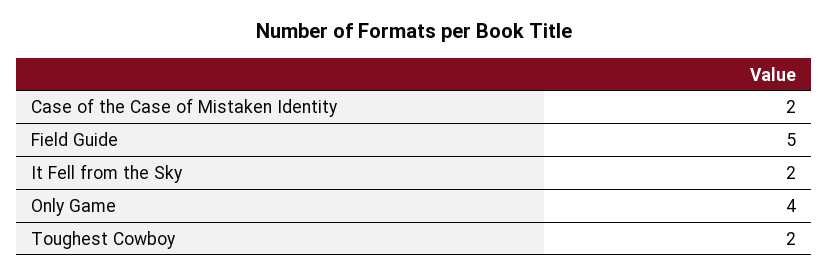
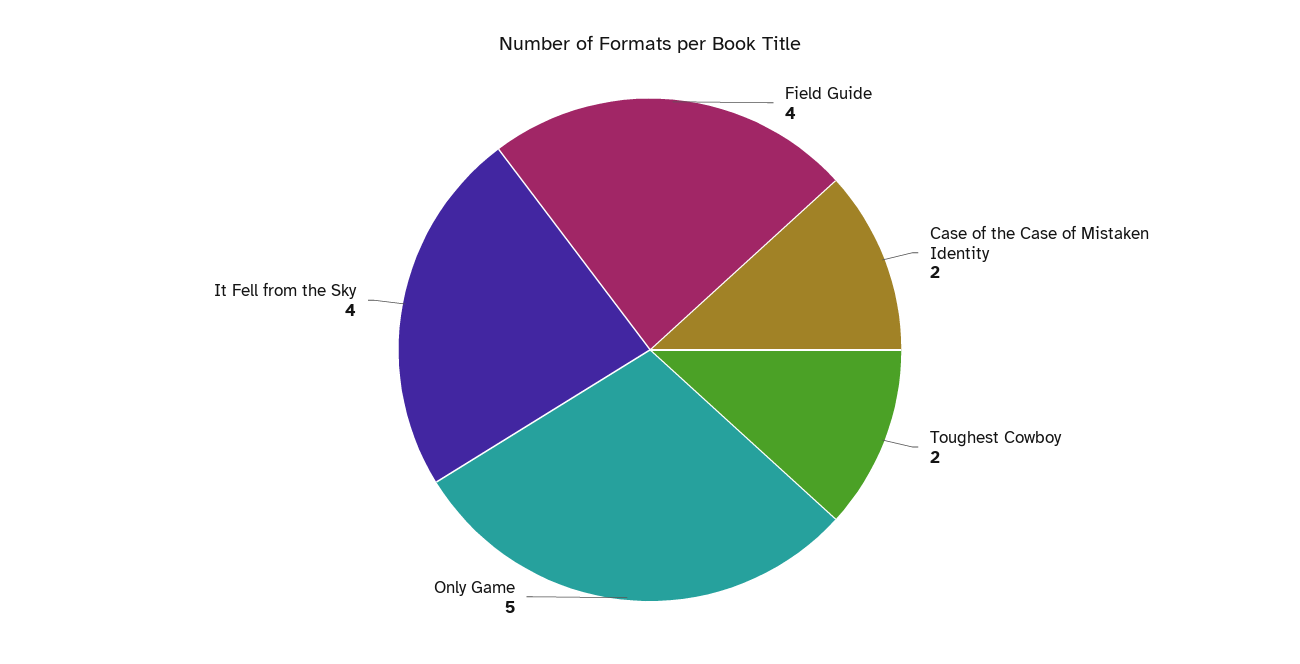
  {
    "Case of the Case of Mistaken Identity": 2,
-   "Field Guide": 5,
+   "Field Guide": 4,
-   "It Fell from the Sky": 2,
+   "It Fell from the Sky": 4,
-   "Only Game": 4,
+   "Only Game": 5,
    "Toughest Cowboy": 2
  }

